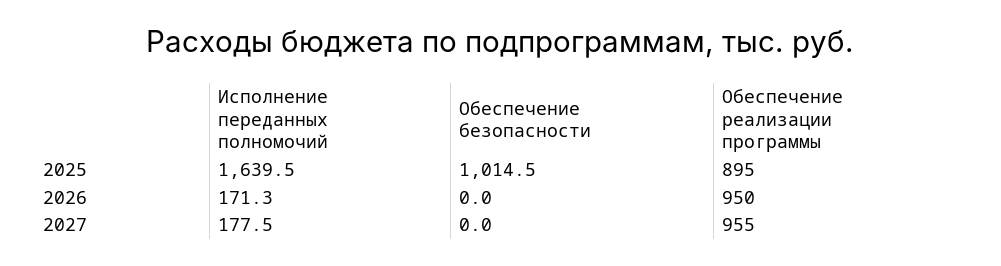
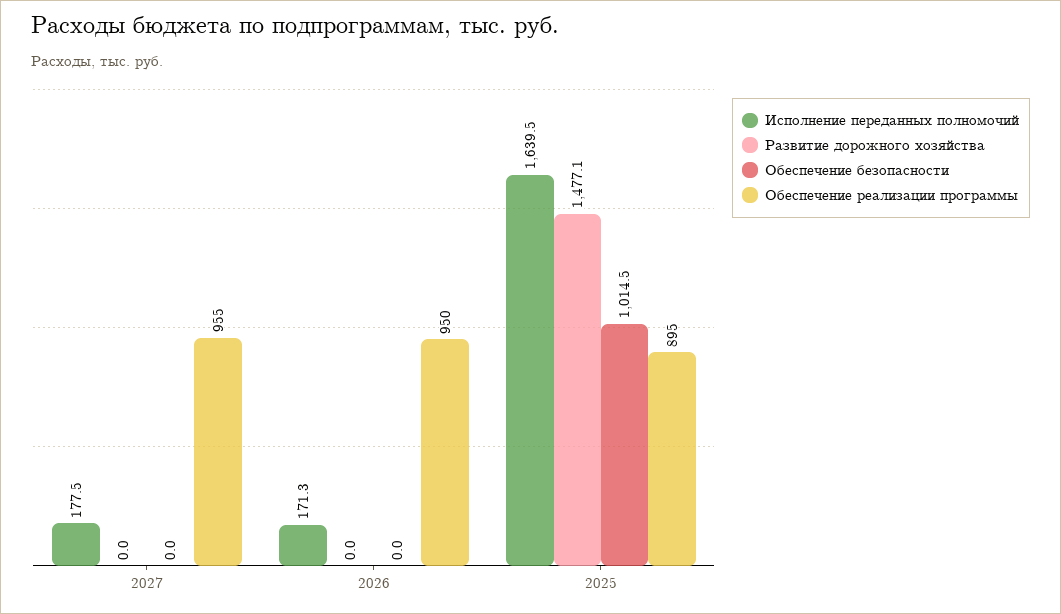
  {
    "Исполнение переданных полномочий": {
      "2025": 1639.5,
      "2026": 171.3,
      "2027": 177.5
    },
    "Обеспечение безопасности": {
      "2025": 1014.5,
      "2026": 0,
      "2027": 0
    },
    "Обеспечение реализации программы": {
      "2025": 895,
      "2026": 950,
      "2027": 955
-   }
+   },
+   "Развитие дорожного хозяйства": {
+     "2027": 0,
+     "2026": 0,
+     "2025": 1477.1
+   }
  }

